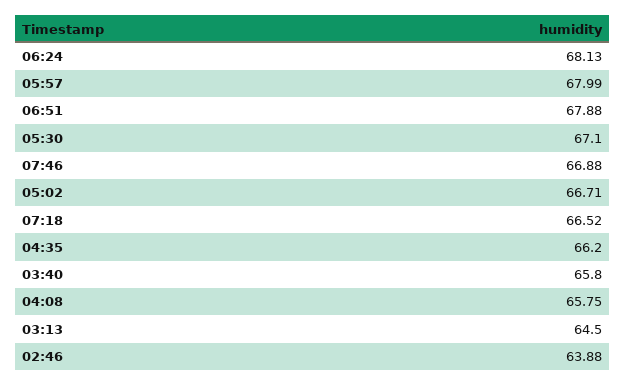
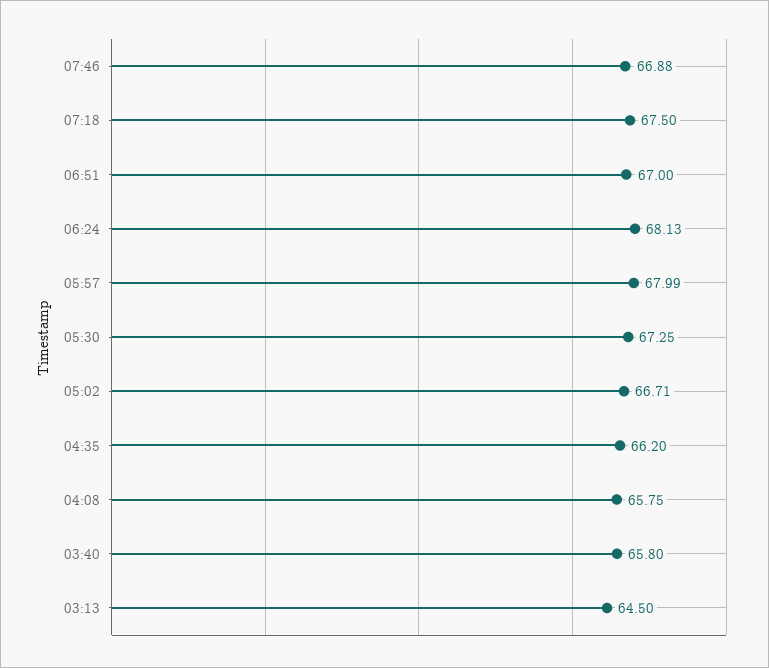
  {
    "06:24": 68.13,
    "05:57": 67.99,
-   "06:51": 67.88,
+   "06:51": 67,
-   "05:30": 67.1,
+   "05:30": 67.25,
    "07:46": 66.88,
    "05:02": 66.71,
-   "07:18": 66.52,
+   "07:18": 67.5,
    "04:35": 66.2,
    "03:40": 65.8,
    "04:08": 65.75,
-   "03:13": 64.5,
+   "03:13": 64.5
-   "02:46": 63.88
  }

